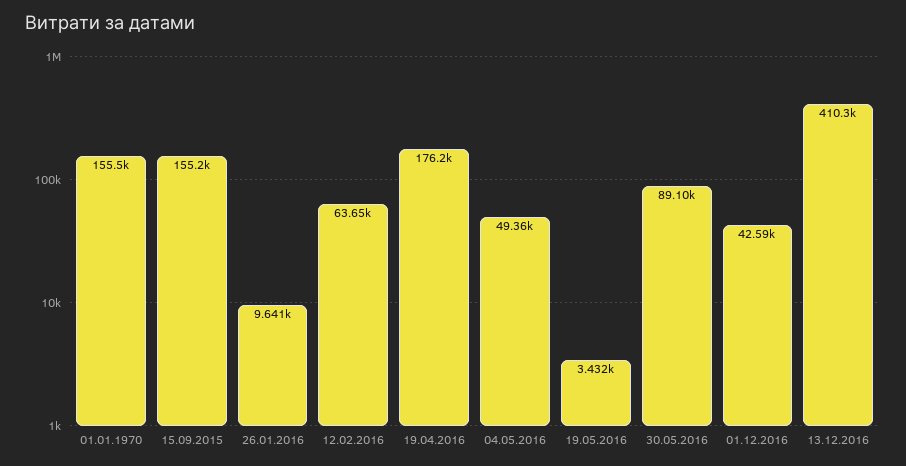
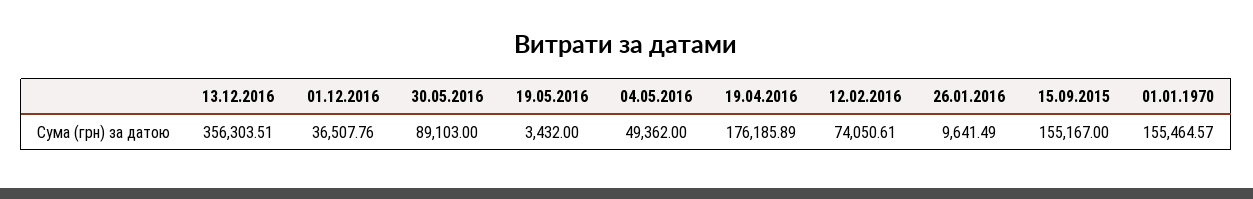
  {
    "01.01.1970": 155464.57,
    "15.09.2015": 155167,
    "26.01.2016": 9641.49,
-   "12.02.2016": 63650,
+   "12.02.2016": 74050.61,
    "19.04.2016": 176185.89,
    "04.05.2016": 49362,
    "19.05.2016": 3432,
    "30.05.2016": 89103,
-   "01.12.2016": 42590,
+   "01.12.2016": 36507.76,
-   "13.12.2016": 410300
+   "13.12.2016": 356303.51
  }

